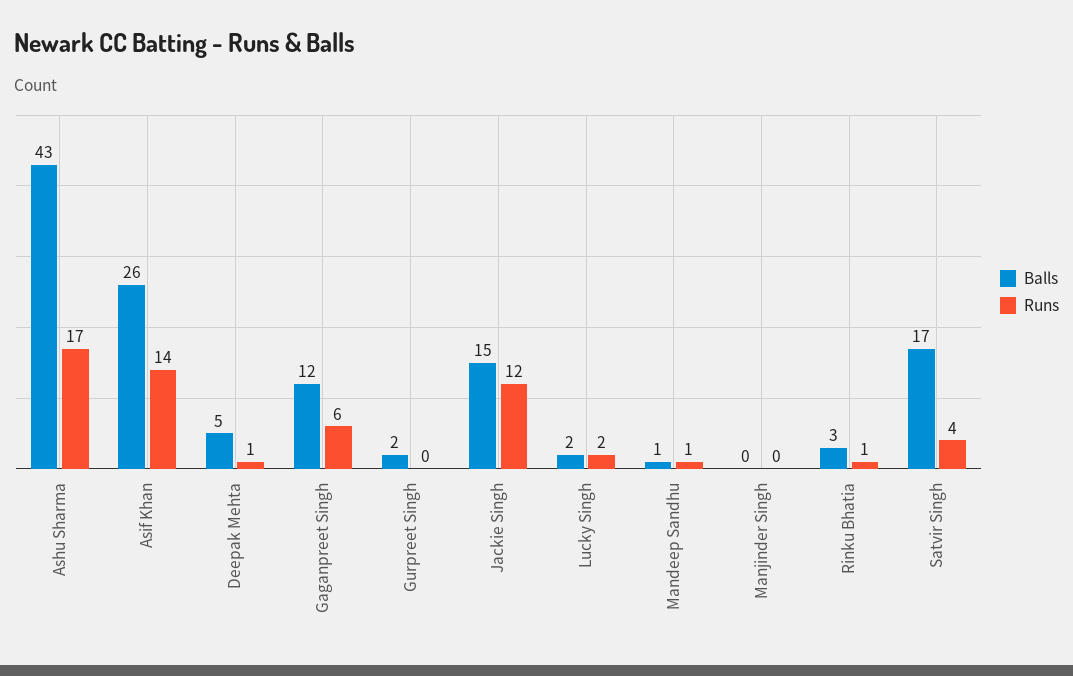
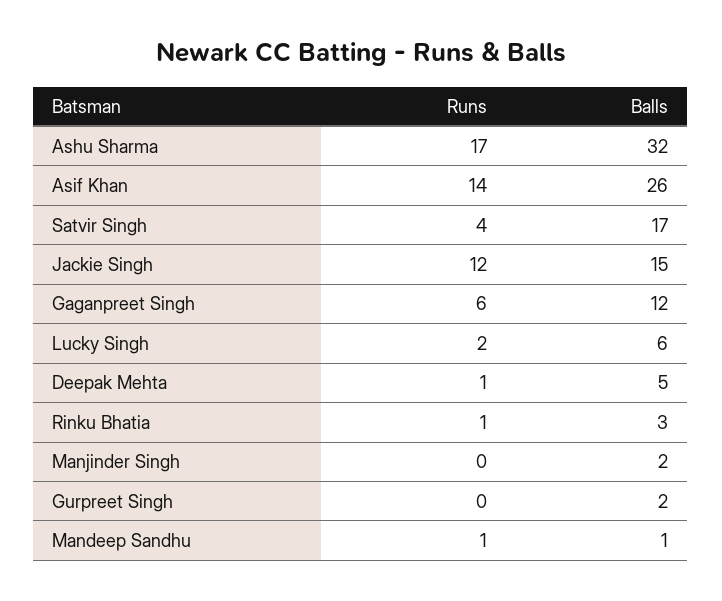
  {
    "Balls": {
-     "Ashu Sharma": 43,
+     "Ashu Sharma": 32,
      "Asif Khan": 26,
      "Deepak Mehta": 5,
      "Gaganpreet Singh": 12,
      "Gurpreet Singh": 2,
      "Jackie Singh": 15,
-     "Lucky Singh": 2,
+     "Lucky Singh": 6,
      "Mandeep Sandhu": 1,
-     "Manjinder Singh": 0,
+     "Manjinder Singh": 2,
      "Rinku Bhatia": 3,
      "Satvir Singh": 17
    },
    "Runs": {
      "Ashu Sharma": 17,
      "Asif Khan": 14,
      "Deepak Mehta": 1,
      "Gaganpreet Singh": 6,
      "Gurpreet Singh": 0,
      "Jackie Singh": 12,
      "Lucky Singh": 2,
      "Mandeep Sandhu": 1,
      "Manjinder Singh": 0,
      "Rinku Bhatia": 1,
      "Satvir Singh": 4
    }
  }

